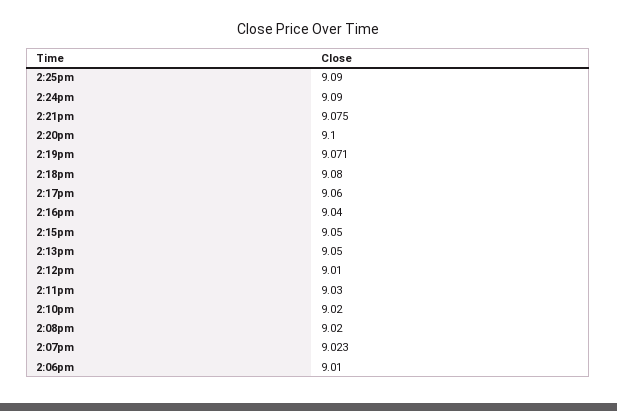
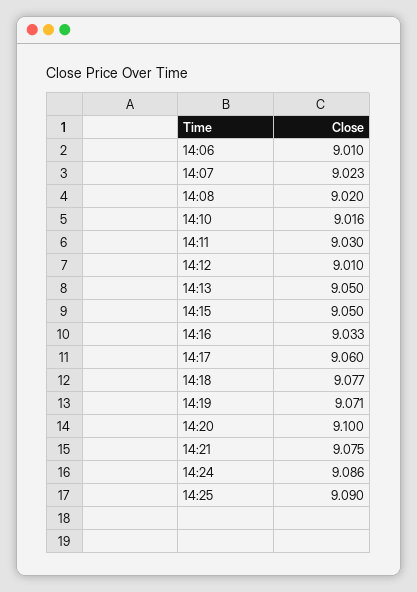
  {
    "2:25pm": 9.09,
-   "2:24pm": 9.09,
+   "2:24pm": 9.086,
    "2:21pm": 9.075,
    "2:20pm": 9.1,
    "2:19pm": 9.071,
-   "2:18pm": 9.08,
+   "2:18pm": 9.077,
    "2:17pm": 9.06,
-   "2:16pm": 9.04,
+   "2:16pm": 9.033,
    "2:15pm": 9.05,
    "2:13pm": 9.05,
    "2:12pm": 9.01,
    "2:11pm": 9.03,
-   "2:10pm": 9.02,
+   "2:10pm": 9.016,
    "2:08pm": 9.02,
    "2:07pm": 9.023,
    "2:06pm": 9.01
  }

